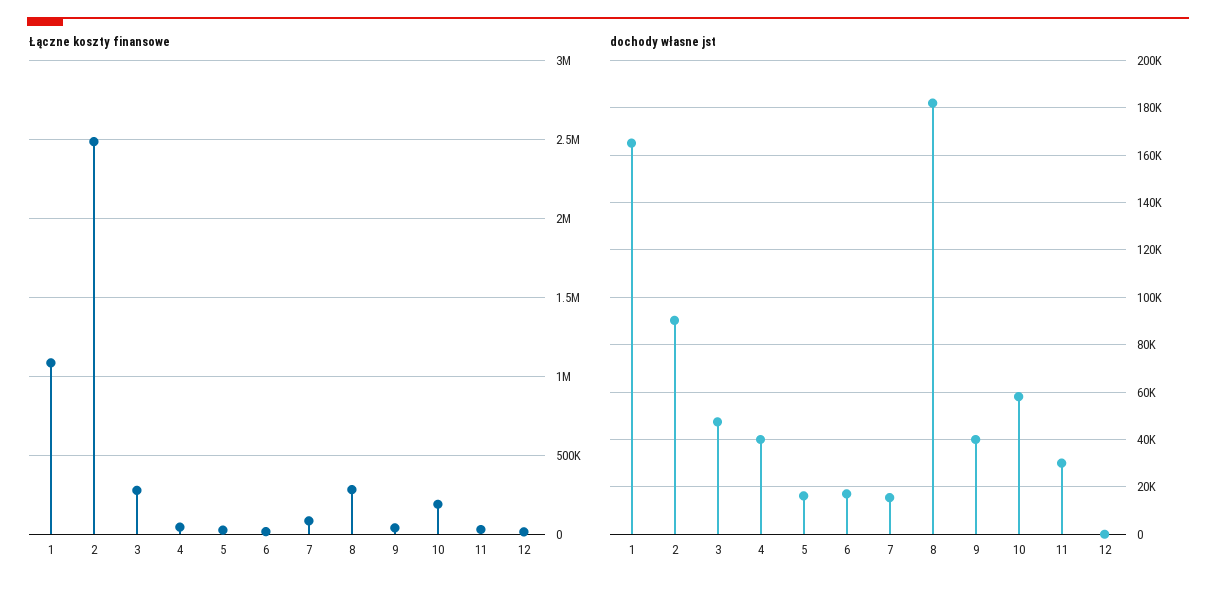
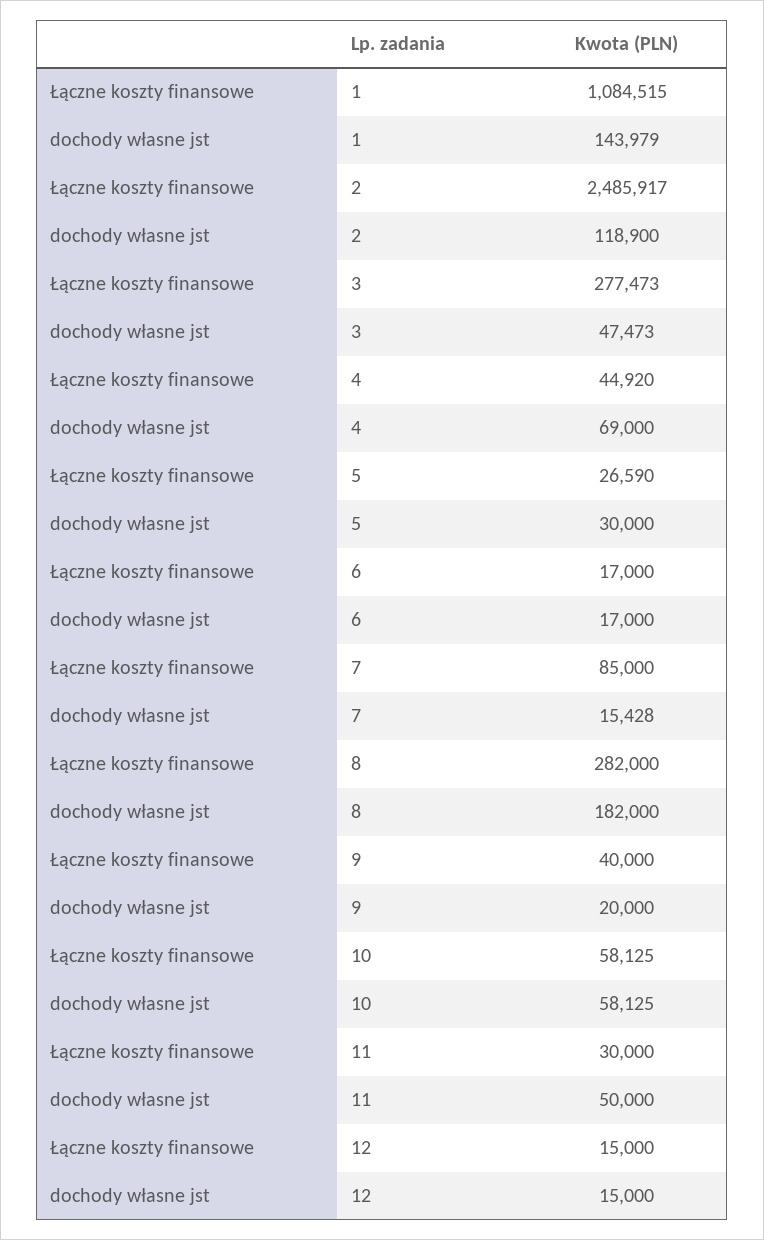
  {
    "Łączne koszty finansowe": {
      "1": 1084515,
      "2": 2485917,
      "3": 277473,
      "4": 44920,
      "5": 26590,
      "6": 17000,
      "7": 85000,
      "8": 282000,
      "9": 40000,
-     "10": 200000,
+     "10": 58125,
      "11": 30000,
      "12": 15000
    },
    "dochody własne jst": {
-     "1": 165000,
+     "1": 143979,
-     "2": 90000,
+     "2": 118900,
      "3": 47473,
-     "4": 40000,
+     "4": 69000,
-     "5": 15000,
+     "5": 30000,
      "6": 17000,
      "7": 15428,
      "8": 182000,
-     "9": 40000,
+     "9": 20000,
      "10": 58125,
-     "11": 30000,
+     "11": 50000,
-     "12": 0
+     "12": 15000
    }
  }

